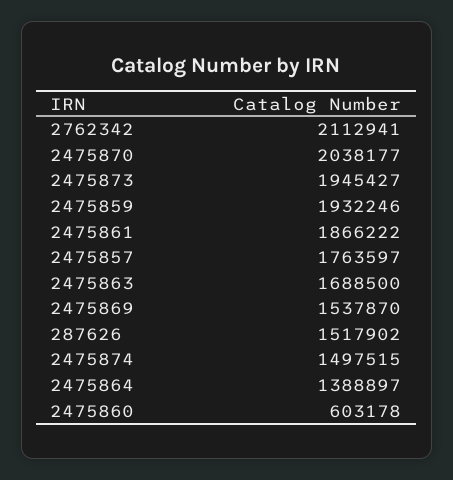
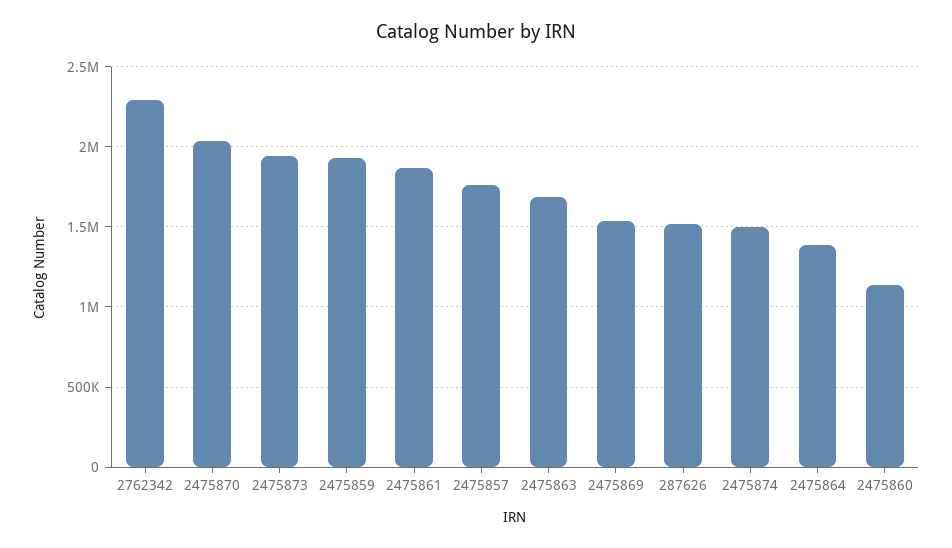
  {
-   "2762342": 2112941,
+   "2762342": 2300000,
    "2475870": 2038177,
    "2475873": 1945427,
    "2475859": 1932246,
    "2475861": 1866222,
    "2475857": 1763597,
    "2475863": 1688500,
    "2475869": 1537870,
    "287626": 1517902,
    "2475874": 1497515,
    "2475864": 1388897,
-   "2475860": 603178
+   "2475860": 1150000
  }

